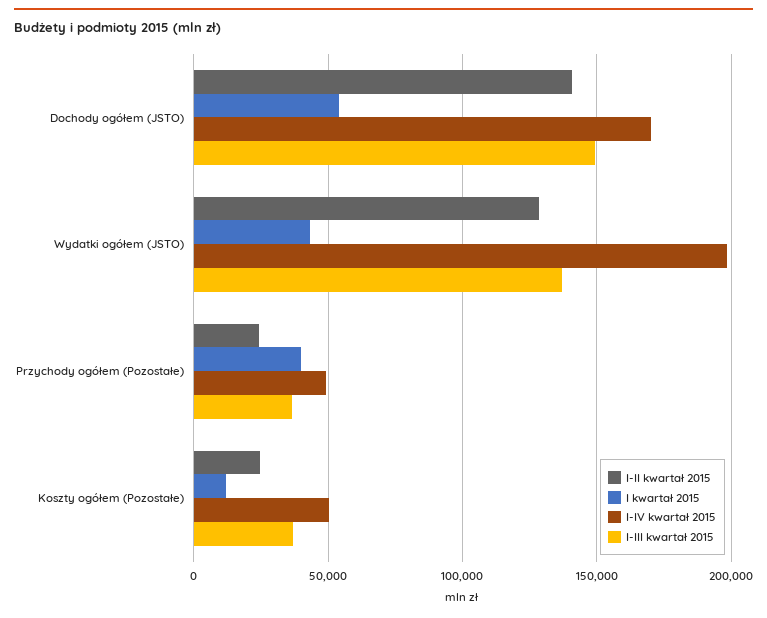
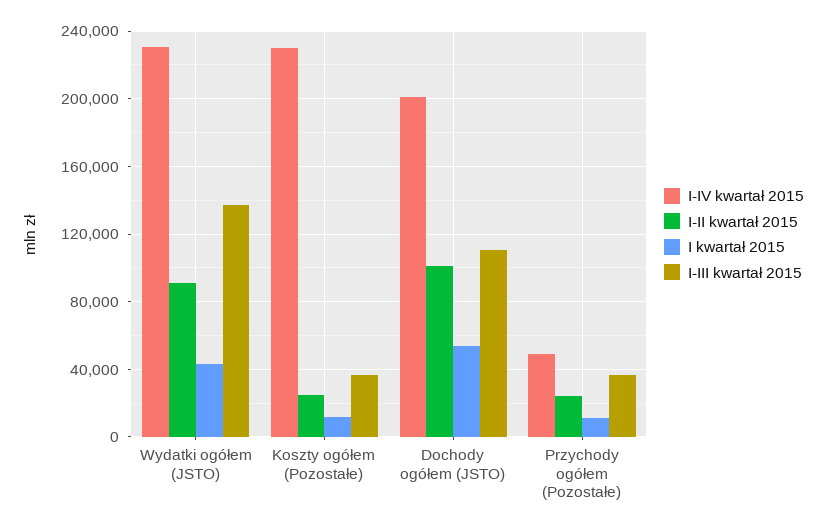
  {
    "I-II kwartał 2015": {
-     "Dochody ogółem (JSTO)": 140000,
+     "Dochody ogółem (JSTO)": 100000,
-     "Wydatki ogółem (JSTO)": 130000,
+     "Wydatki ogółem (JSTO)": 90000,
      "Przychody ogółem (Pozostałe)": 25000,
      "Koszty ogółem (Pozostałe)": 25000
    },
    "I kwartał 2015": {
      "Dochody ogółem (JSTO)": 55000,
      "Wydatki ogółem (JSTO)": 45000,
-     "Przychody ogółem (Pozostałe)": 40000,
+     "Przychody ogółem (Pozostałe)": 10000,
      "Koszty ogółem (Pozostałe)": 10000
    },
    "I-IV kwartał 2015": {
-     "Dochody ogółem (JSTO)": 170000,
+     "Dochody ogółem (JSTO)": 200000,
-     "Wydatki ogółem (JSTO)": 200000,
+     "Wydatki ogółem (JSTO)": 230000,
      "Przychody ogółem (Pozostałe)": 50000,
-     "Koszty ogółem (Pozostałe)": 50000
+     "Koszty ogółem (Pozostałe)": 230000
    },
    "I-III kwartał 2015": {
-     "Dochody ogółem (JSTO)": 150000,
+     "Dochody ogółem (JSTO)": 110000,
      "Wydatki ogółem (JSTO)": 135000,
      "Przychody ogółem (Pozostałe)": 35000,
      "Koszty ogółem (Pozostałe)": 35000
    }
  }

